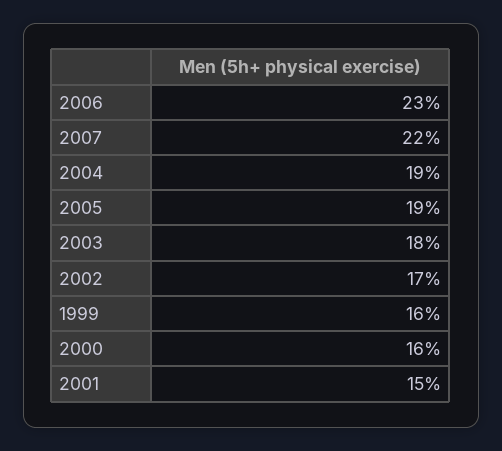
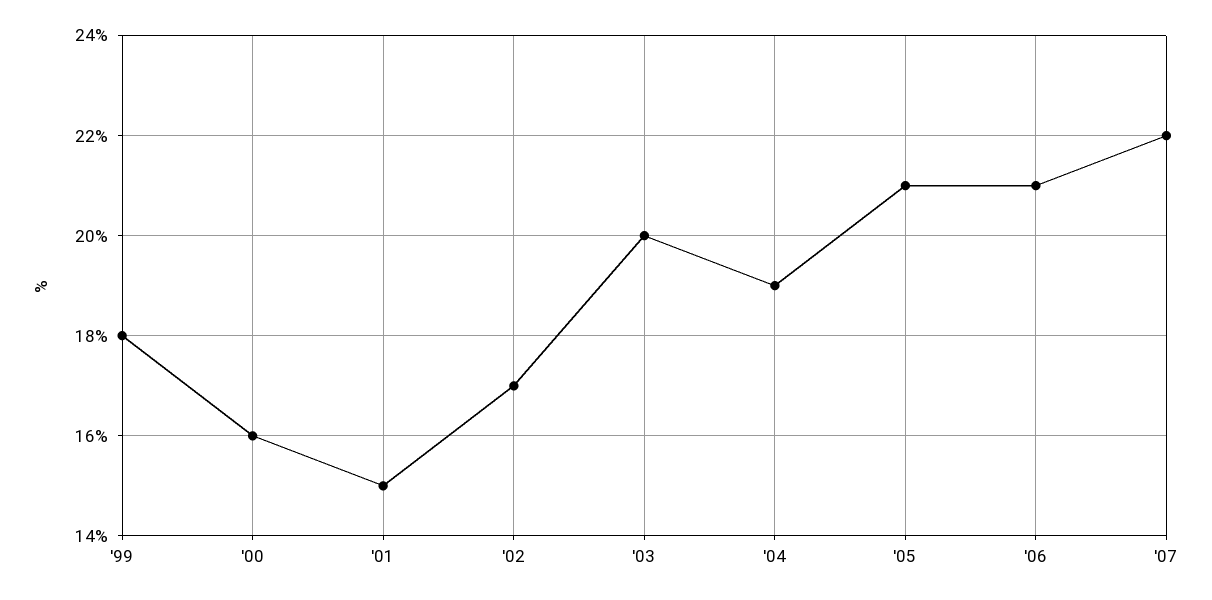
  {
-   "2006": 23,
+   "2006": 21,
    "2007": 22,
    "2004": 19,
-   "2005": 19,
+   "2005": 21,
-   "2003": 18,
+   "2003": 20,
    "2002": 17,
-   "1999": 16,
+   "1999": 18,
    "2000": 16,
    "2001": 15
  }

